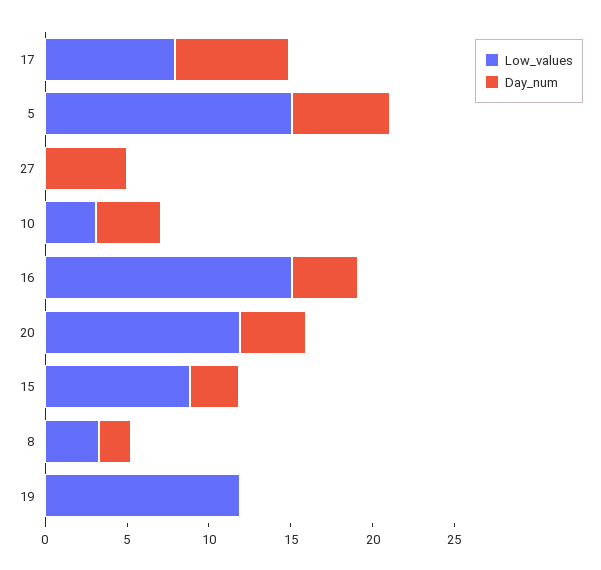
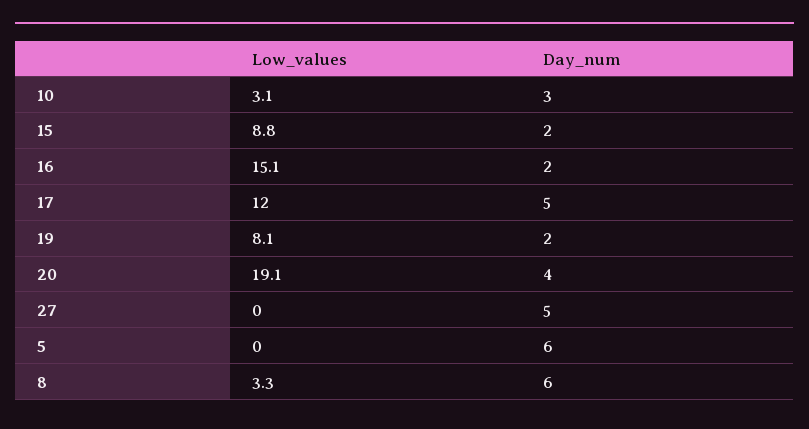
  {
    "Low_values": {
-     "17": 8,
+     "17": 12,
-     "5": 15,
+     "5": 0,
      "27": 0,
      "10": 3.1,
      "16": 15.1,
-     "20": 12,
+     "20": 19.1,
      "15": 8.8,
      "8": 3.3,
-     "19": 12
+     "19": 8.1
    },
    "Day_num": {
-     "17": 7,
+     "17": 5,
      "5": 6,
      "27": 5,
-     "10": 4,
+     "10": 3,
-     "16": 4,
+     "16": 2,
      "20": 4,
-     "15": 3,
+     "15": 2,
-     "8": 2,
+     "8": 6,
-     "19": 0
+     "19": 2
    }
  }

